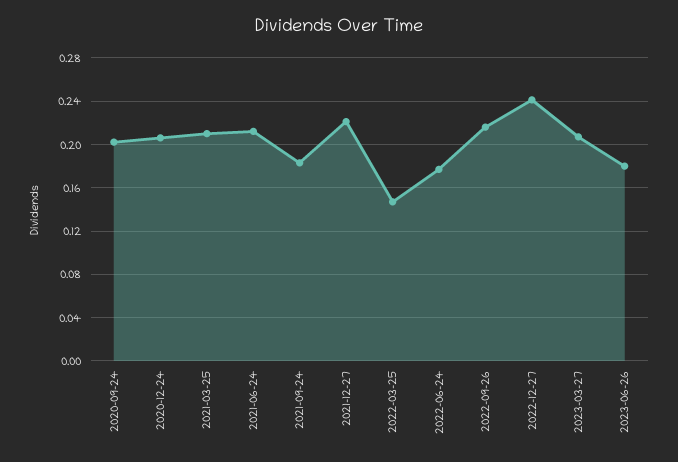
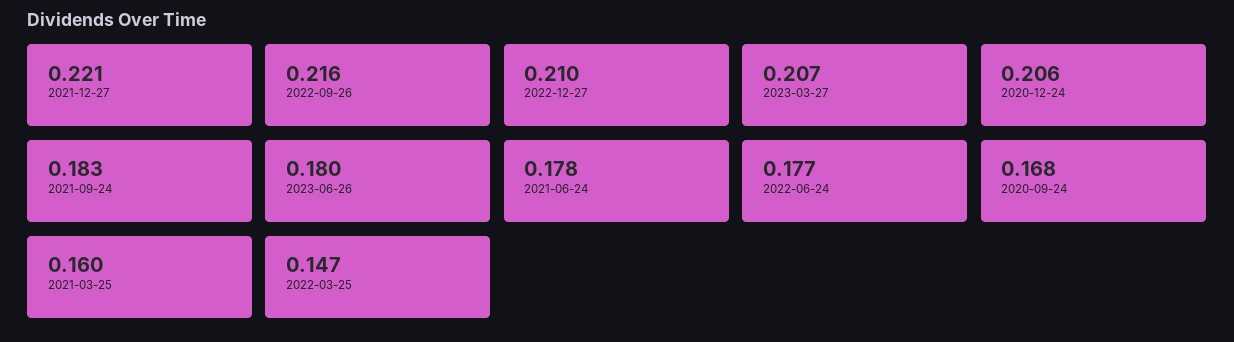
  {
-   "2020-09-24": 0.2,
+   "2020-09-24": 0.168,
    "2020-12-24": 0.206,
-   "2021-03-25": 0.21,
+   "2021-03-25": 0.16,
-   "2021-06-24": 0.21,
+   "2021-06-24": 0.178,
    "2021-09-24": 0.183,
    "2021-12-27": 0.221,
    "2022-03-25": 0.147,
    "2022-06-24": 0.177,
    "2022-09-26": 0.216,
-   "2022-12-27": 0.24,
+   "2022-12-27": 0.21,
    "2023-03-27": 0.207,
    "2023-06-26": 0.18
  }

